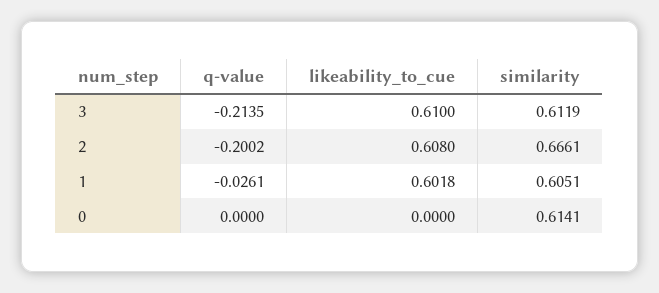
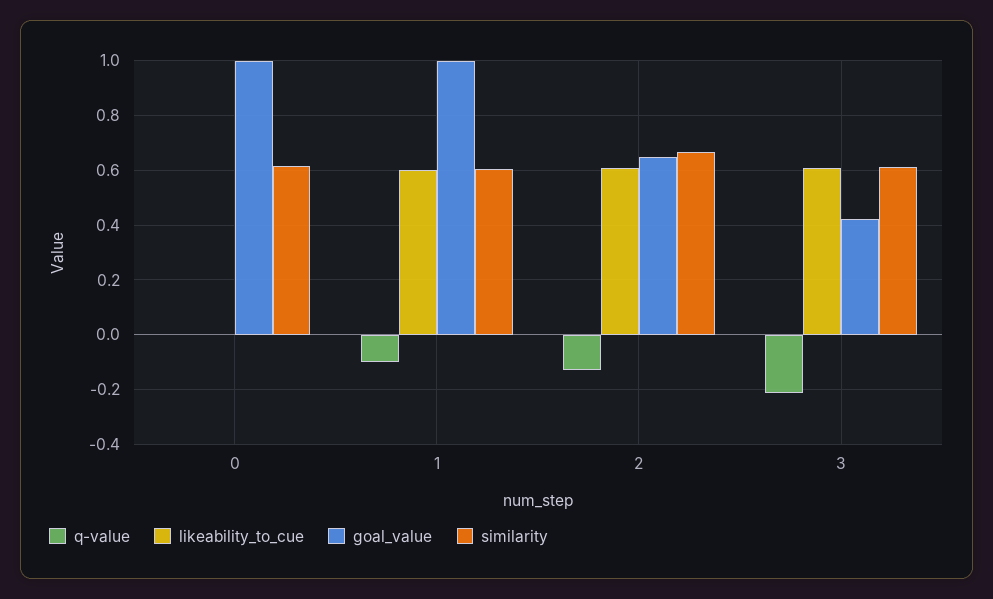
  {
    "q-value": {
      "3": -0.2135,
-     "2": -0.2002,
+     "2": -0.125,
-     "1": -0.0261,
+     "1": -0.1,
      "0": 0
    },
    "likeability_to_cue": {
      "3": 0.61,
      "2": 0.608,
      "1": 0.6018,
      "0": 0
    },
    "similarity": {
      "3": 0.6119,
      "2": 0.6661,
      "1": 0.6051,
      "0": 0.6141
-   }
+   },
+   "goal_value": {
+     "0": 1,
+     "1": 1,
+     "2": 0.65,
+     "3": 0.425
+   }
  }

